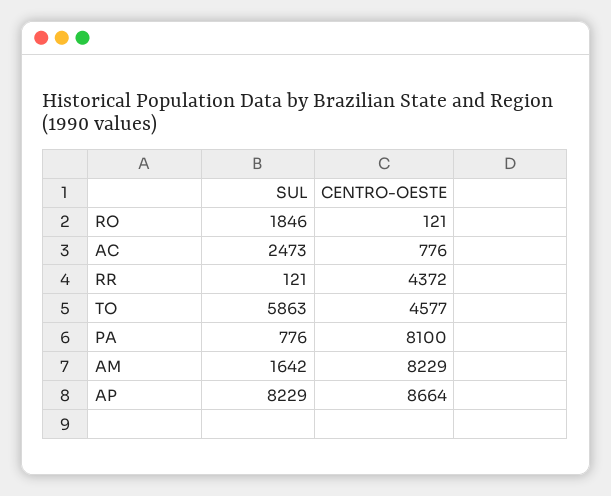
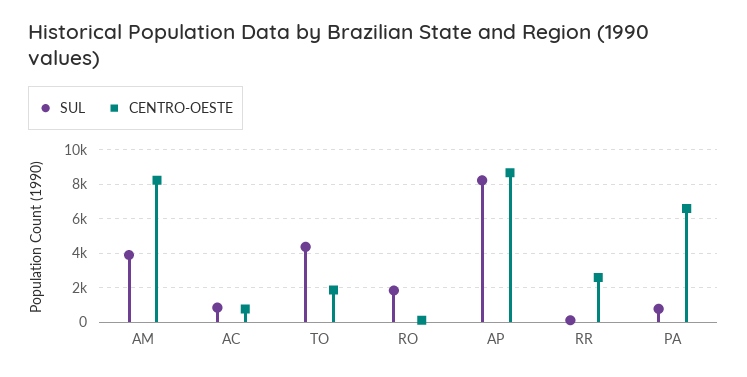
  {
    "SUL": {
      "RO": 1846,
-     "AC": 2473,
+     "AC": 1000,
      "RR": 121,
-     "TO": 5863,
+     "TO": 4500,
      "PA": 776,
-     "AM": 1642,
+     "AM": 4000,
      "AP": 8229
    },
    "CENTRO-OESTE": {
      "RO": 121,
      "AC": 776,
-     "RR": 4372,
+     "RR": 2500,
-     "TO": 4577,
+     "TO": 2000,
-     "PA": 8100,
+     "PA": 6500,
      "AM": 8229,
      "AP": 8664
    }
  }

